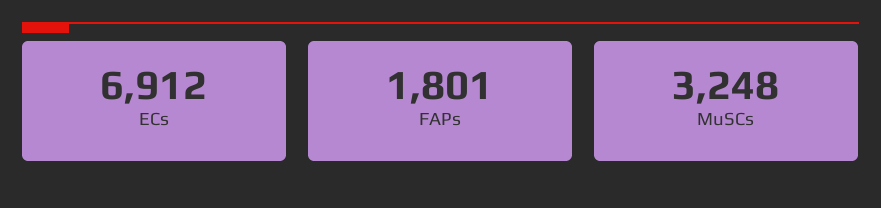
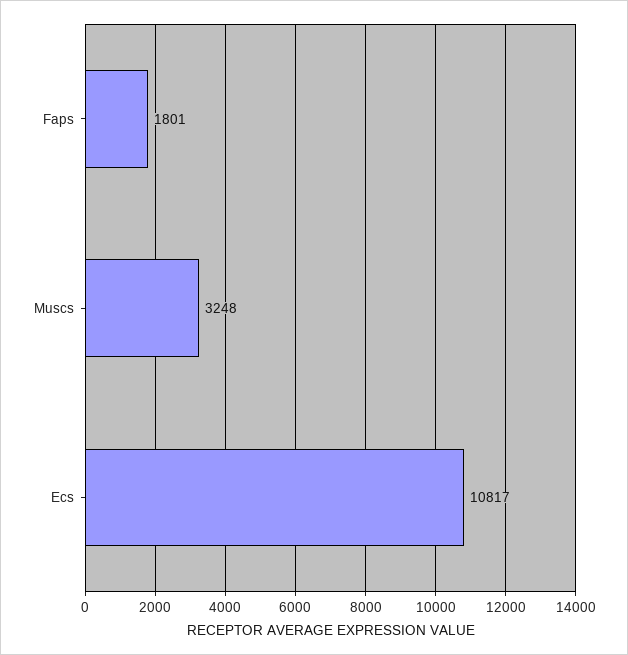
  {
-   "ECs": 6912,
+   "ECs": 10817,
    "FAPs": 1801,
    "MuSCs": 3248
  }

